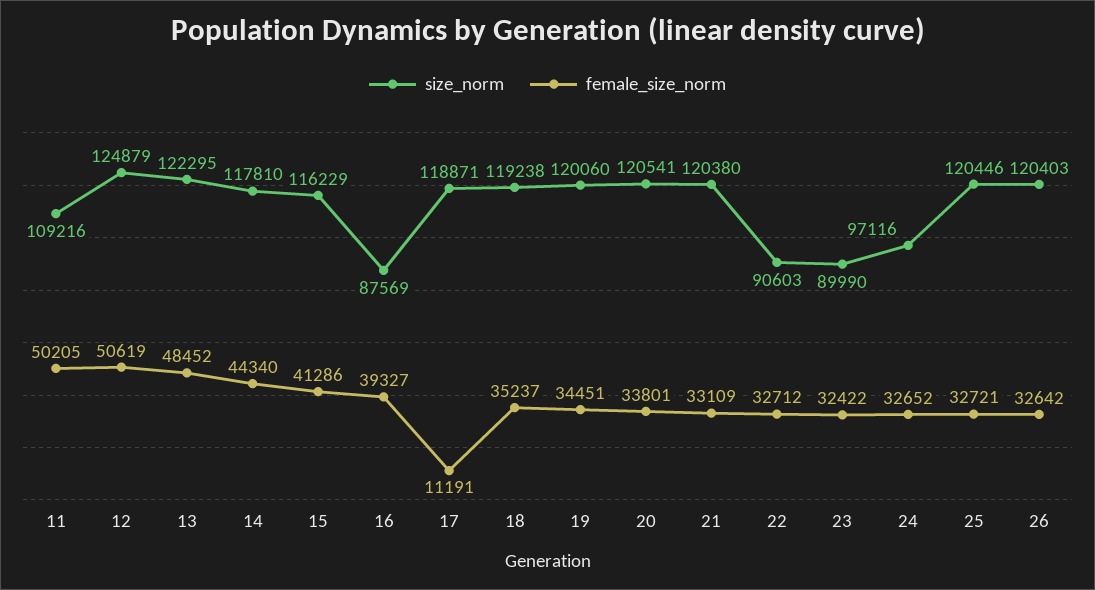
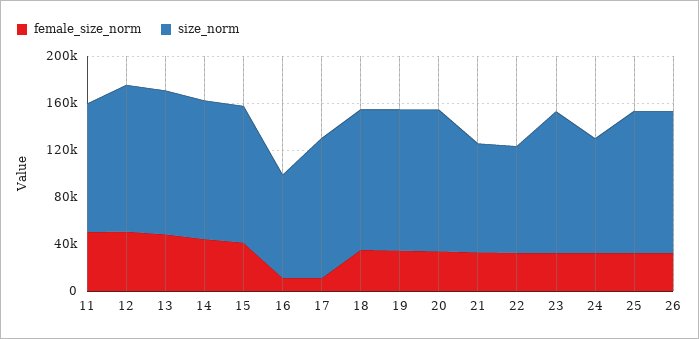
  {
    "size_norm": {
      "11": 109216,
      "12": 124879,
      "13": 122295,
      "14": 117810,
      "15": 116229,
      "16": 87569,
      "17": 118871,
      "18": 119238,
      "19": 120060,
      "20": 120541,
-     "21": 120380,
+     "21": 90000,
      "22": 90603,
-     "23": 89990,
+     "23": 120000,
      "24": 97116,
      "25": 120446,
      "26": 120403
    },
    "female_size_norm": {
      "11": 50205,
      "12": 50619,
      "13": 48452,
      "14": 44340,
      "15": 41286,
-     "16": 39327,
+     "16": 10000,
      "17": 11191,
      "18": 35237,
      "19": 34451,
      "20": 33801,
      "21": 33109,
      "22": 32712,
      "23": 32422,
      "24": 32652,
      "25": 32721,
      "26": 32642
    }
  }

